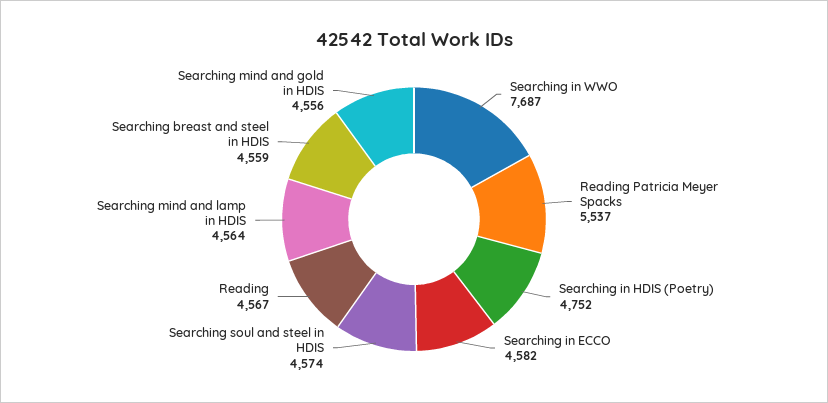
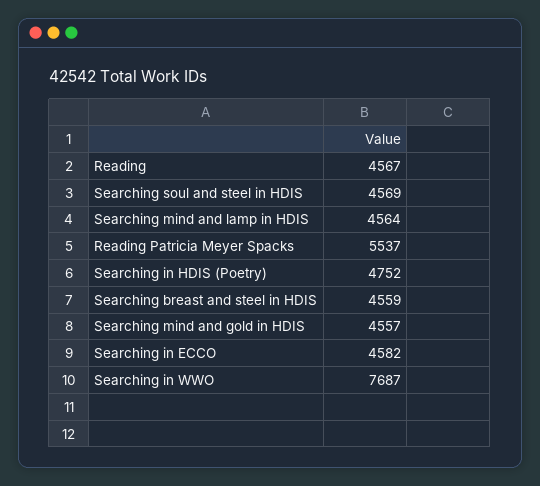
  {
    "Searching in WWO": 7687,
    "Reading Patricia Meyer Spacks": 5537,
    "Searching in HDIS (Poetry)": 4752,
    "Searching in ECCO": 4582,
-   "Searching soul and steel in HDIS": 4574,
+   "Searching soul and steel in HDIS": 4569,
    "Reading": 4567,
    "Searching mind and lamp in HDIS": 4564,
    "Searching breast and steel in HDIS": 4559,
-   "Searching mind and gold in HDIS": 4556
+   "Searching mind and gold in HDIS": 4557
  }

